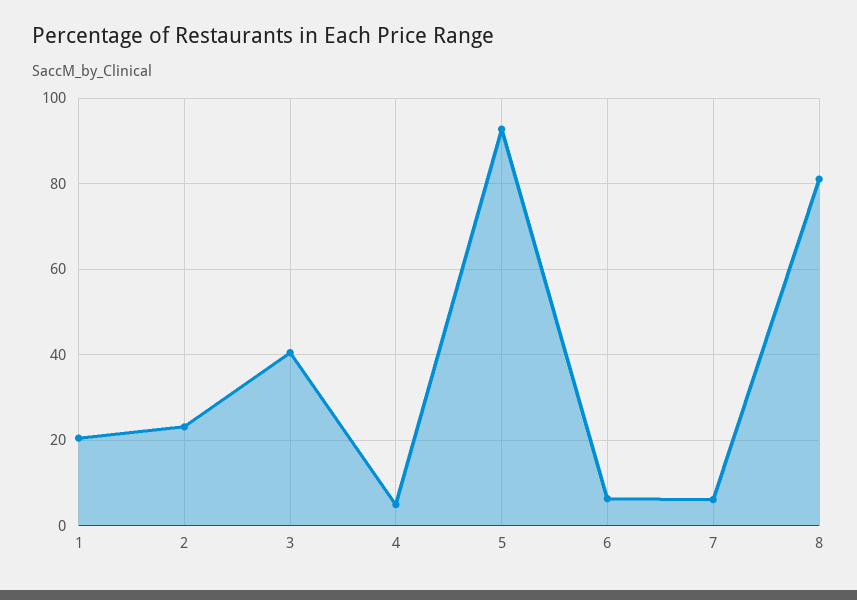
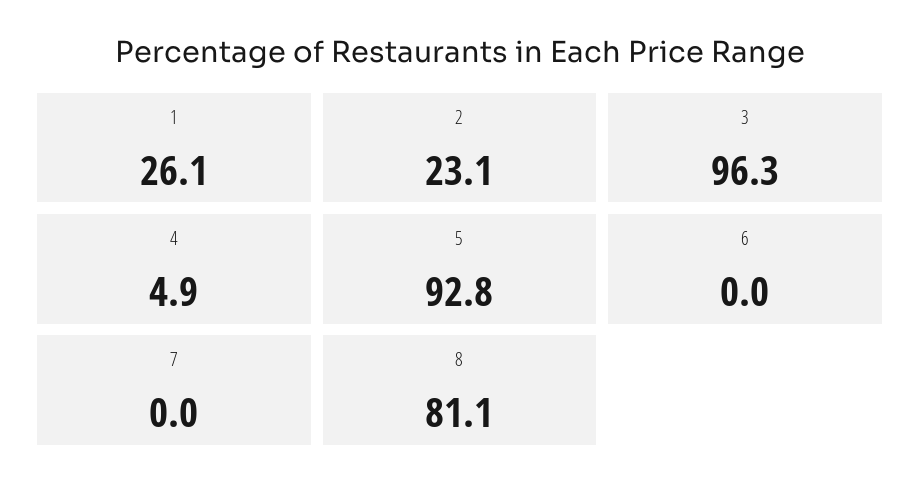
  {
-   "1": 20,
+   "1": 26.1,
    "2": 23.1,
-   "3": 40,
+   "3": 96.3,
    "4": 4.9,
    "5": 92.8,
-   "6": 6,
+   "6": 0,
-   "7": 6,
+   "7": 0,
    "8": 81.1
  }

